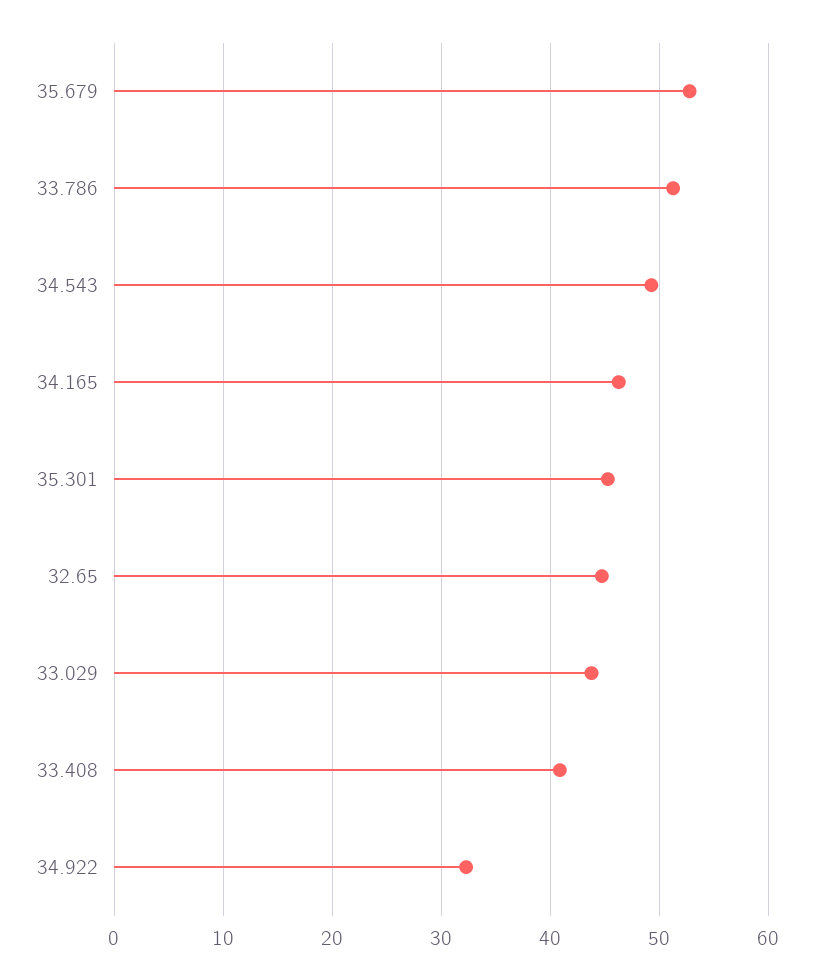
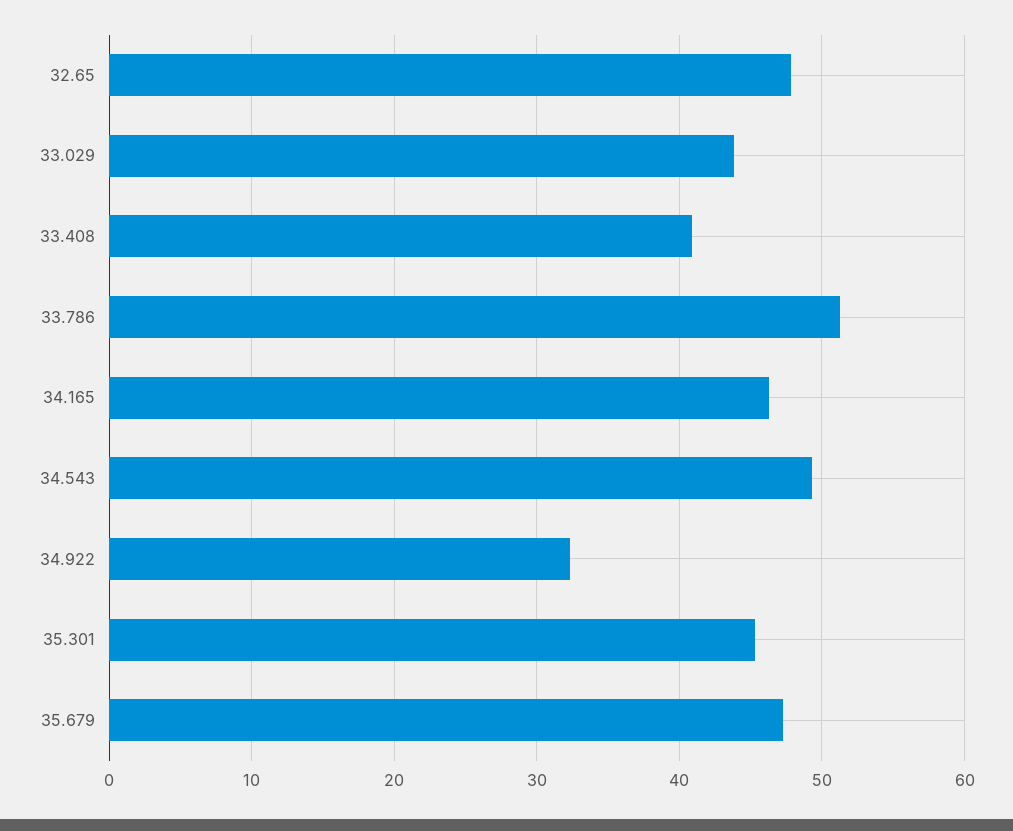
  {
-   "35.679": 53,
+   "35.679": 47,
    "33.786": 51,
    "34.543": 49,
    "34.165": 46,
    "35.301": 45,
-   "32.65": 45,
+   "32.65": 48,
    "33.029": 44,
    "33.408": 41,
    "34.922": 32
  }

